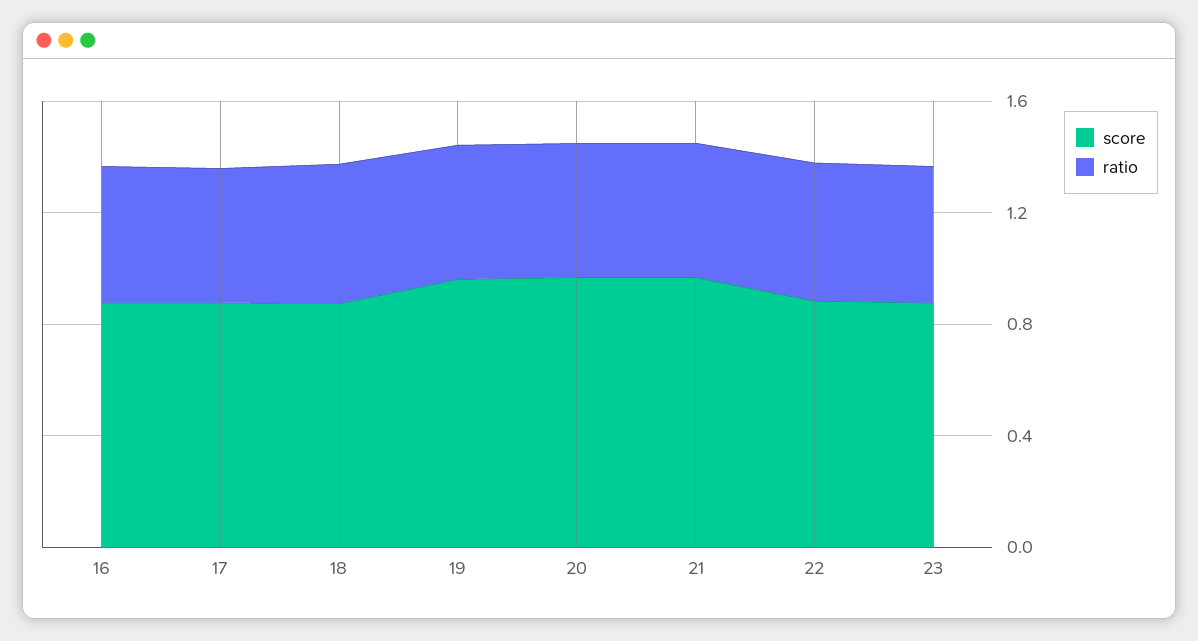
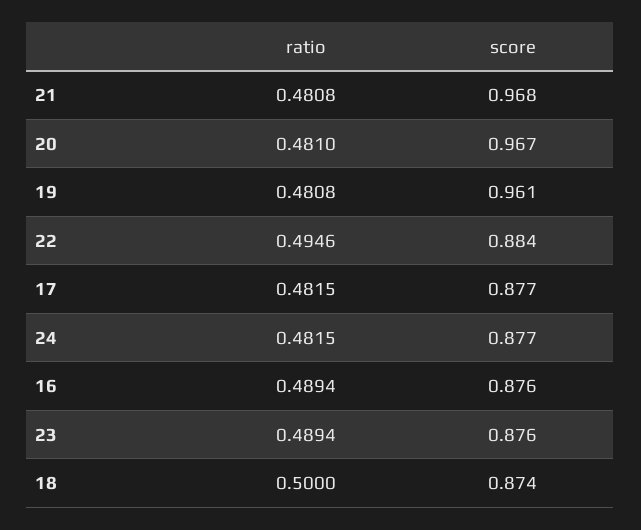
  {
    "score": {
      "16": 0.876,
      "17": 0.877,
      "18": 0.874,
      "19": 0.961,
      "20": 0.967,
      "21": 0.968,
      "22": 0.884,
-     "23": 0.876
+     "23": 0.876,
+     "24": 0.877
    },
    "ratio": {
      "16": 0.4894,
      "17": 0.4815,
      "18": 0.5,
      "19": 0.4808,
      "20": 0.481,
      "21": 0.4808,
      "22": 0.4946,
-     "23": 0.4894
+     "23": 0.4894,
+     "24": 0.4815
    }
  }

